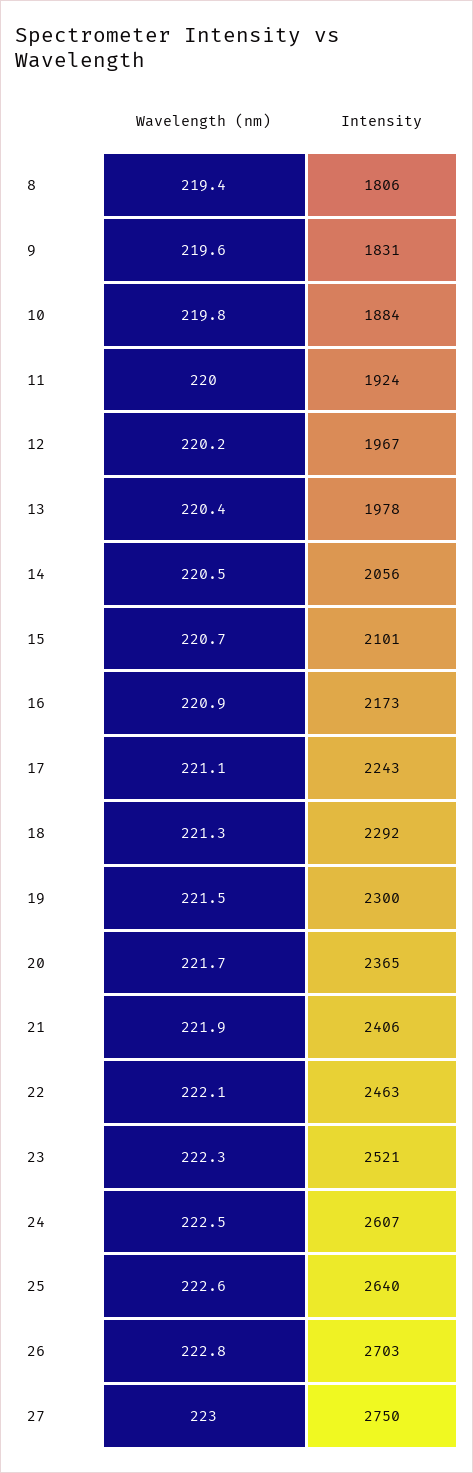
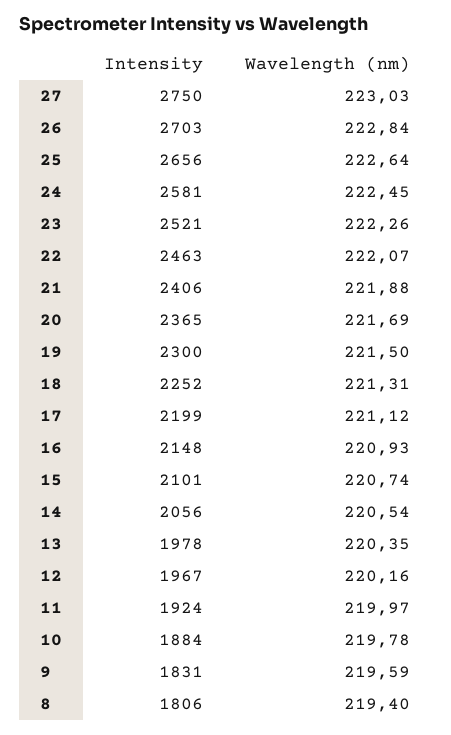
  {
    "Wavelength (nm)": {
      "8": 219.4,
      "9": 219.59,
      "10": 219.78,
      "11": 219.97,
      "12": 220.16,
      "13": 220.35,
      "14": 220.54,
      "15": 220.74,
      "16": 220.93,
      "17": 221.12,
      "18": 221.31,
      "19": 221.5,
      "20": 221.69,
      "21": 221.88,
      "22": 222.07,
      "23": 222.26,
      "24": 222.45,
      "25": 222.64,
      "26": 222.84,
      "27": 223.03
    },
    "Intensity": {
      "8": 1806,
      "9": 1831,
      "10": 1884,
      "11": 1924,
      "12": 1967,
      "13": 1978,
      "14": 2056,
      "15": 2101,
-     "16": 2173,
+     "16": 2148,
-     "17": 2243,
+     "17": 2199,
-     "18": 2292,
+     "18": 2252,
      "19": 2300,
      "20": 2365,
      "21": 2406,
      "22": 2463,
      "23": 2521,
-     "24": 2607,
+     "24": 2581,
-     "25": 2640,
+     "25": 2656,
      "26": 2703,
      "27": 2750
    }
  }

